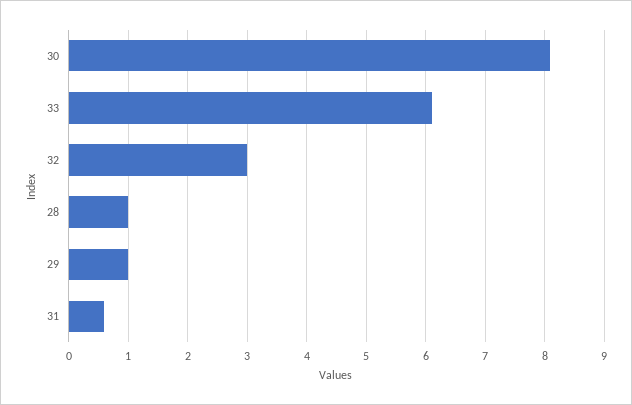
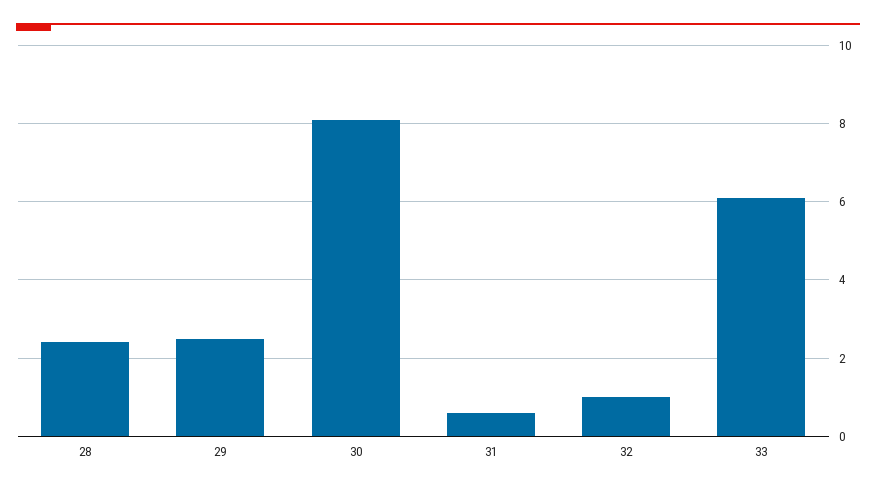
  {
    "30": 8,
    "33": 6,
-   "32": 3,
+   "32": 1,
-   "28": 1,
+   "28": 2.5,
-   "29": 1,
+   "29": 2.5,
    "31": 0.5
  }

